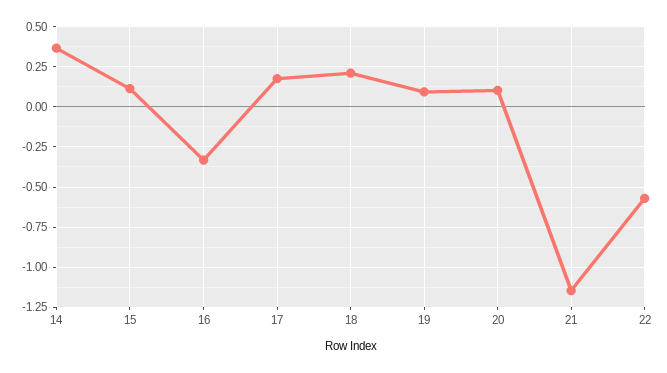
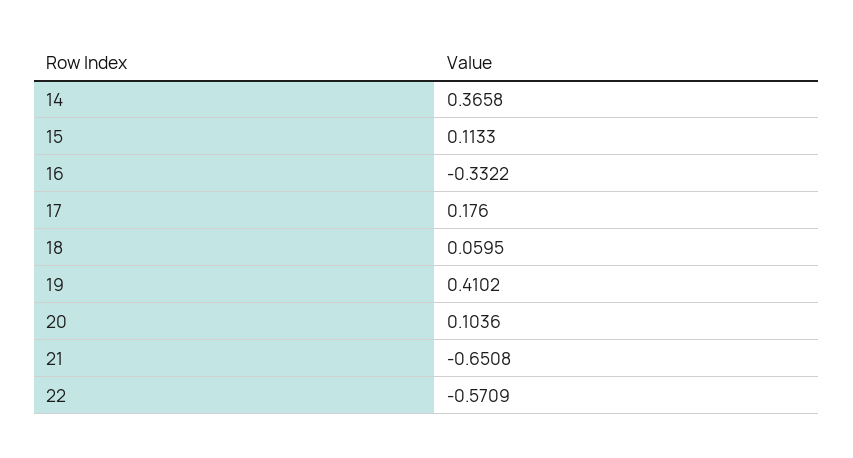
  {
    "14": 0.3658,
    "15": 0.1133,
    "16": -0.3322,
    "17": 0.176,
-   "18": 0.2,
+   "18": 0.0595,
-   "19": 0.1,
+   "19": 0.4102,
    "20": 0.1036,
-   "21": -1.15,
+   "21": -0.6508,
    "22": -0.5709
  }

